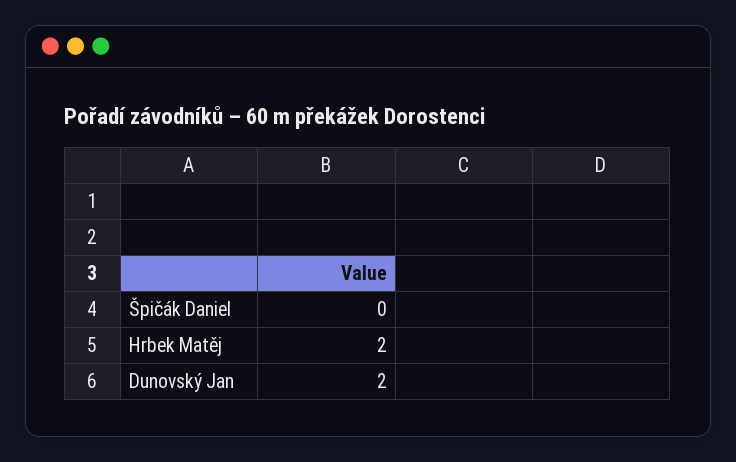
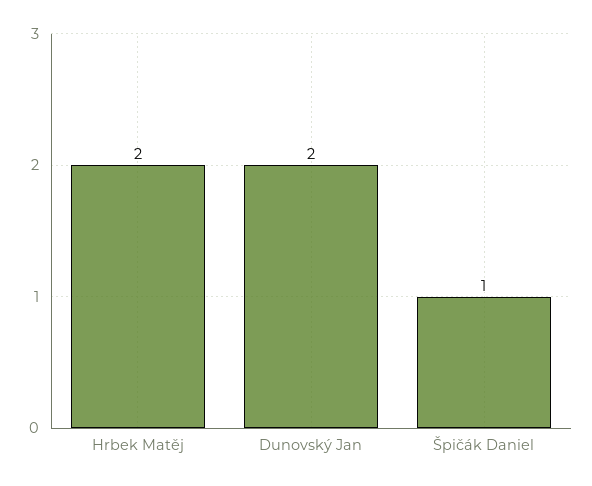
  {
-   "Špičák Daniel": 0,
+   "Špičák Daniel": 1,
    "Hrbek Matěj": 2,
    "Dunovský Jan": 2
  }

